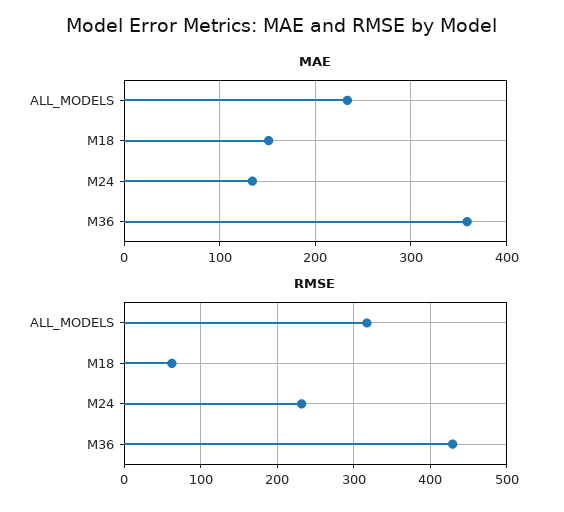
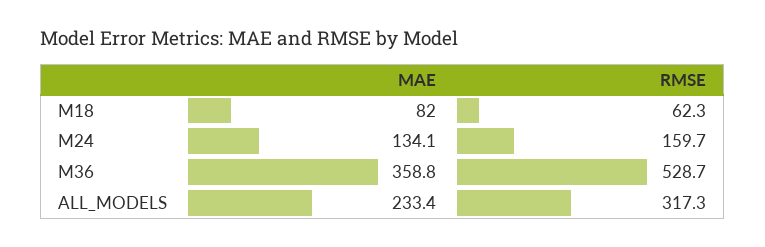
  {
    "MAE": {
      "ALL_MODELS": 233.4,
-     "M18": 150,
+     "M18": 82,
      "M24": 134.1,
      "M36": 358.8
    },
    "RMSE": {
      "ALL_MODELS": 317.3,
      "M18": 62.3,
-     "M24": 230,
+     "M24": 159.7,
-     "M36": 430
+     "M36": 528.7
    }
  }

